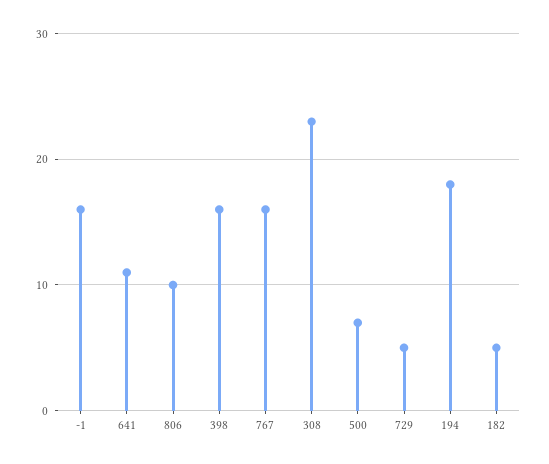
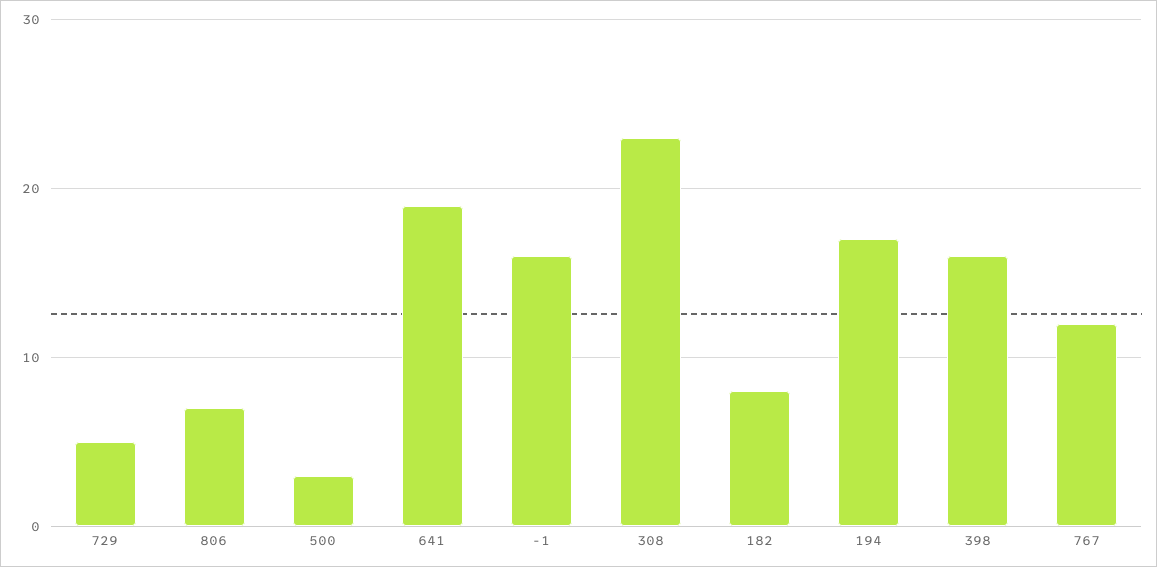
  {
    "-1": 16,
-   "641": 11,
+   "641": 19,
-   "806": 10,
+   "806": 7,
    "398": 16,
-   "767": 16,
+   "767": 12,
    "308": 23,
-   "500": 7,
+   "500": 3,
    "729": 5,
-   "194": 18,
+   "194": 17,
-   "182": 5
+   "182": 8
  }

